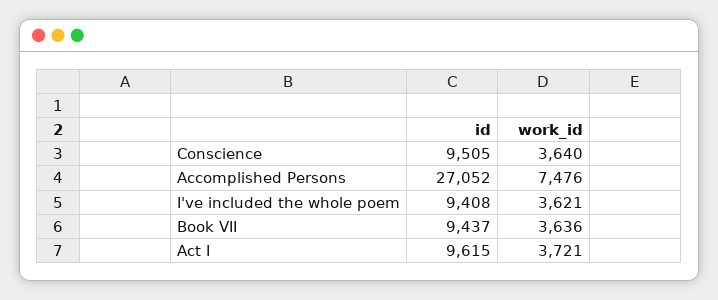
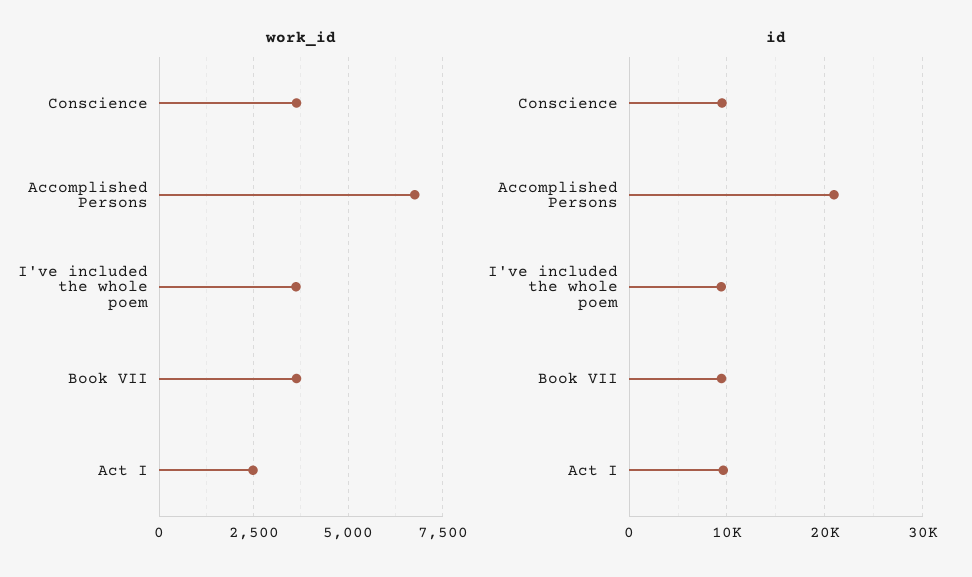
  {
    "id": {
      "Conscience": 9505,
-     "Accomplished Persons": 27052,
+     "Accomplished Persons": 21000,
      "I've included the whole poem": 9408,
      "Book VII": 9437,
      "Act I": 9615
    },
    "work_id": {
      "Conscience": 3640,
-     "Accomplished Persons": 7476,
+     "Accomplished Persons": 6750,
      "I've included the whole poem": 3621,
      "Book VII": 3636,
-     "Act I": 3721
+     "Act I": 2500
    }
  }

